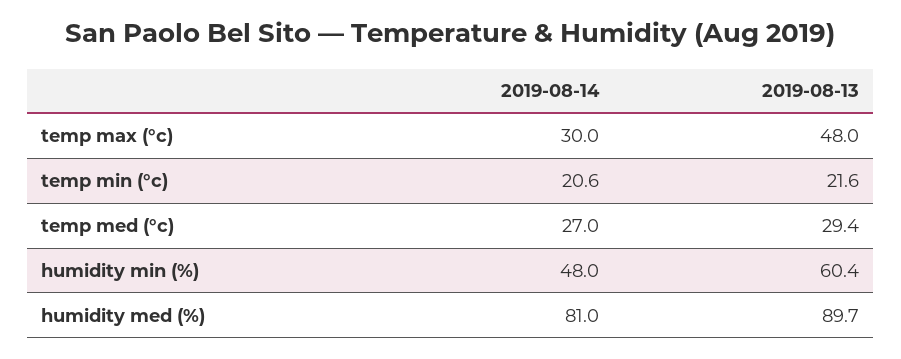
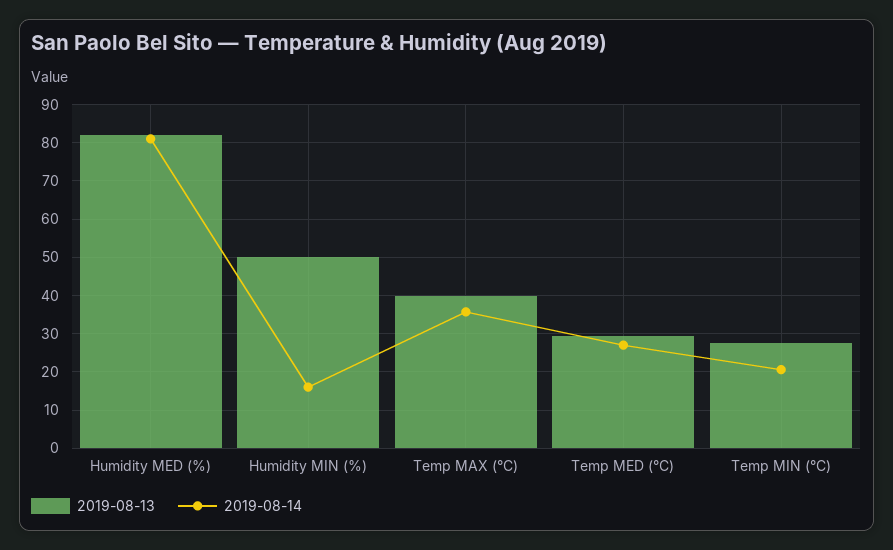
  {
    "2019-08-14": {
-     "temp max (°c)": 30,
+     "temp max (°c)": 36,
      "temp min (°c)": 20.6,
      "temp med (°c)": 27,
-     "humidity min (%)": 48,
+     "humidity min (%)": 16,
      "humidity med (%)": 81
    },
    "2019-08-13": {
-     "temp max (°c)": 48,
+     "temp max (°c)": 40,
-     "temp min (°c)": 21.6,
+     "temp min (°c)": 28,
      "temp med (°c)": 29.4,
-     "humidity min (%)": 60.4,
+     "humidity min (%)": 50,
-     "humidity med (%)": 89.7
+     "humidity med (%)": 82
    }
  }

